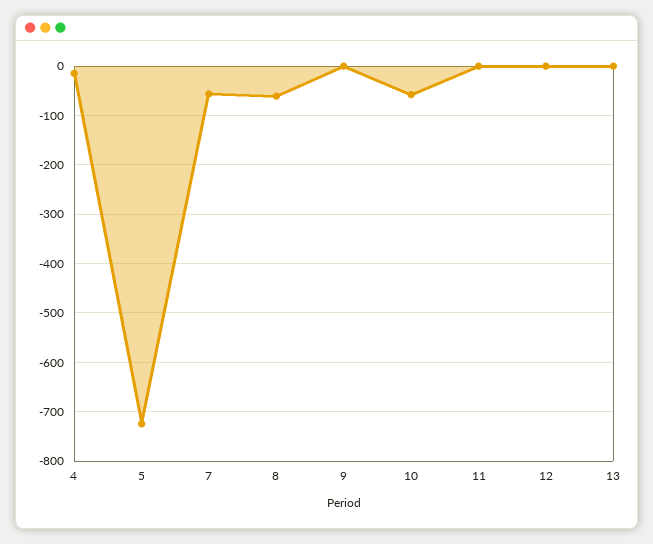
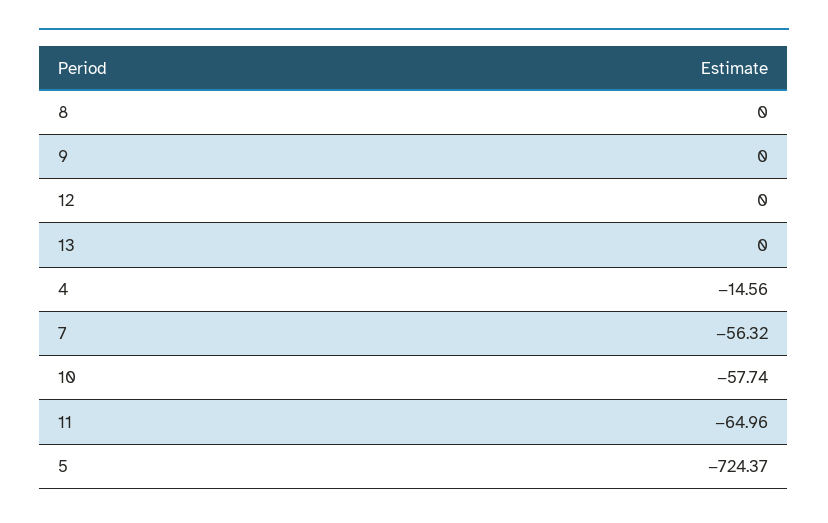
  {
    "4": -14.56,
    "5": -724.37,
    "7": -56.32,
-   "8": -60,
+   "8": 0,
    "9": 0,
    "10": -57.74,
-   "11": 0,
+   "11": -64.96,
    "12": 0,
    "13": 0
  }

